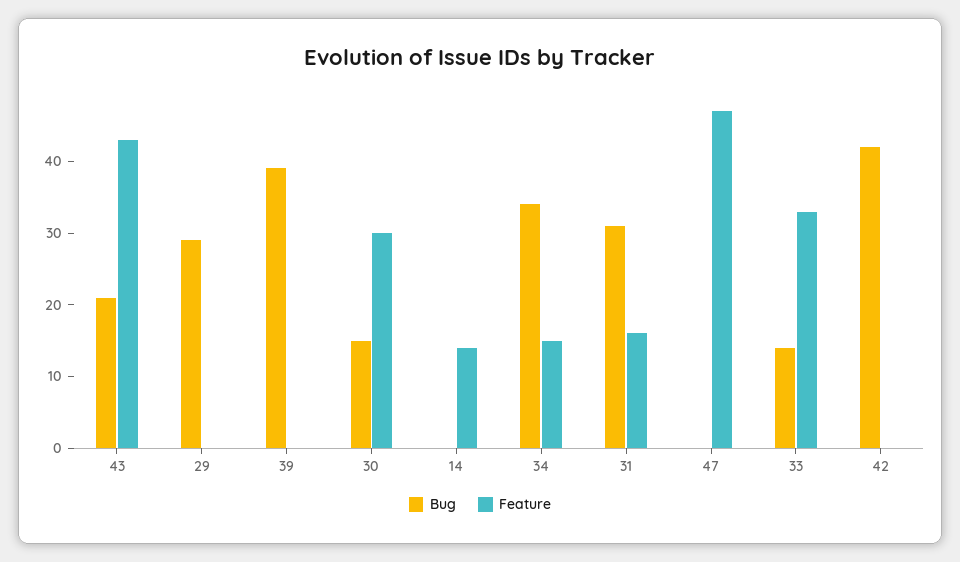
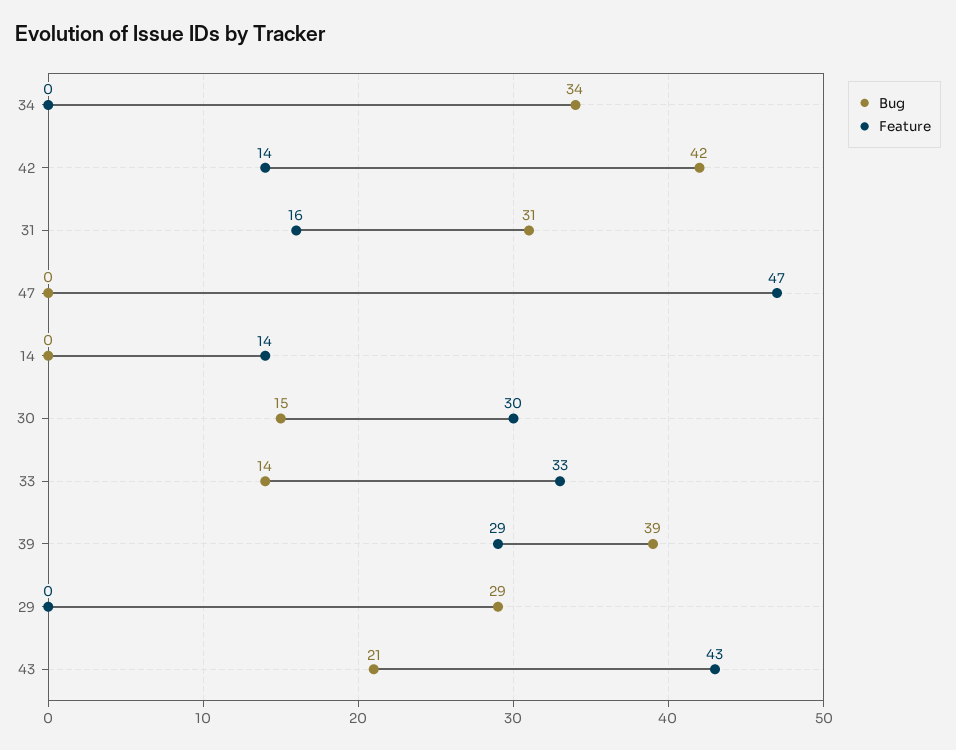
  {
    "Bug": {
      "43": 21,
      "29": 29,
      "39": 39,
      "30": 15,
      "14": 0,
      "34": 34,
      "31": 31,
      "47": 0,
      "33": 14,
      "42": 42
    },
    "Feature": {
      "43": 43,
      "29": 0,
-     "39": 0,
+     "39": 29,
      "30": 30,
      "14": 14,
-     "34": 15,
+     "34": 0,
      "31": 16,
      "47": 47,
      "33": 33,
-     "42": 0
+     "42": 14
    }
  }

